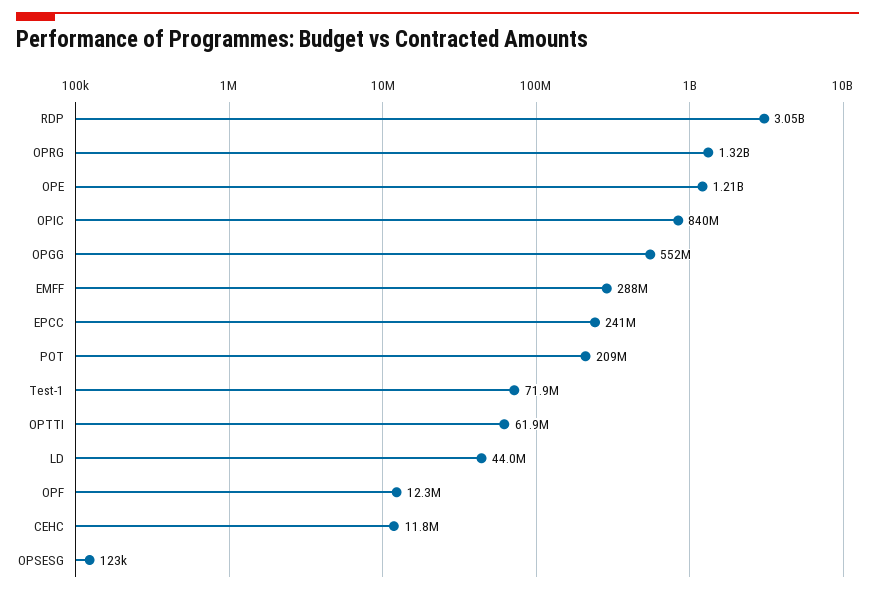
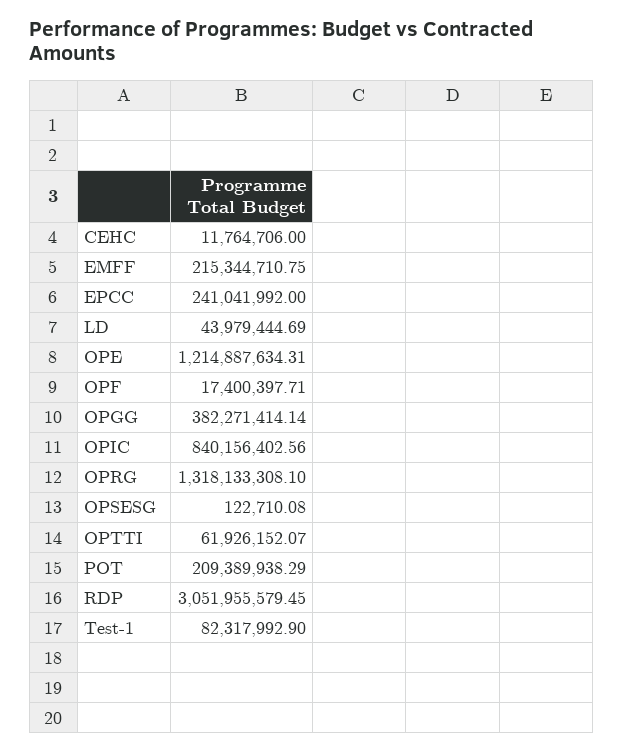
  {
    "RDP": 3051955579.45,
    "OPRG": 1318133308.1,
    "OPE": 1214887634.31,
    "OPIC": 840156402.56,
-   "OPGG": 552000000,
+   "OPGG": 382271414.14,
-   "EMFF": 288000000,
+   "EMFF": 215344710.75,
    "EPCC": 241041992,
    "POT": 209389938.29,
-   "Test-1": 71900000,
+   "Test-1": 82317992.9,
    "OPTTI": 61926152.07,
    "LD": 43979444.69,
-   "OPF": 12300000,
+   "OPF": 17400397.71,
    "CEHC": 11764706,
    "OPSESG": 122710.08
  }

